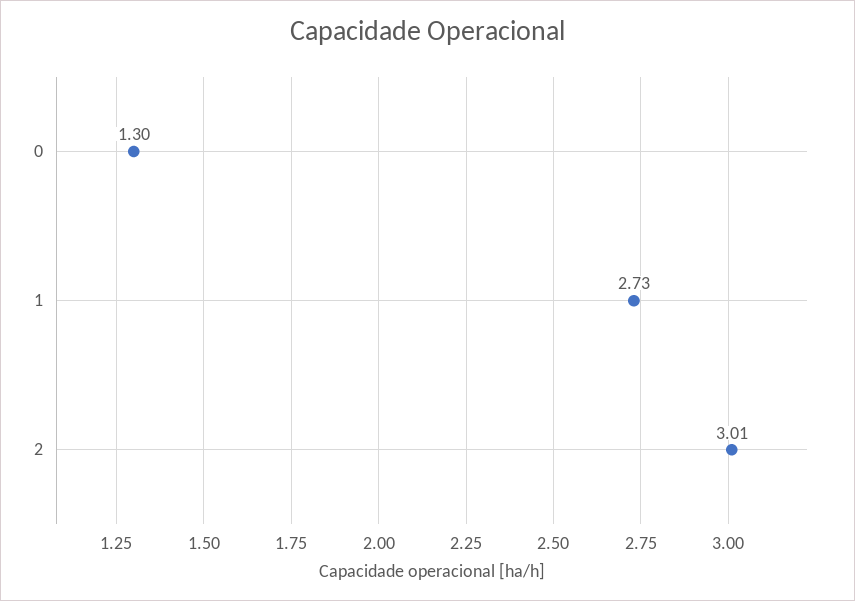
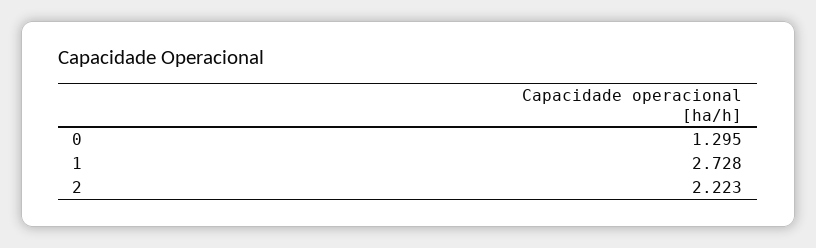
  {
    "0": 1.295,
    "1": 2.728,
-   "2": 3.01
+   "2": 2.223
  }

